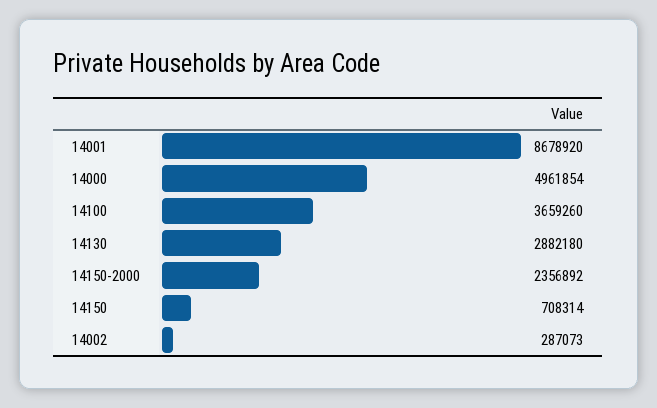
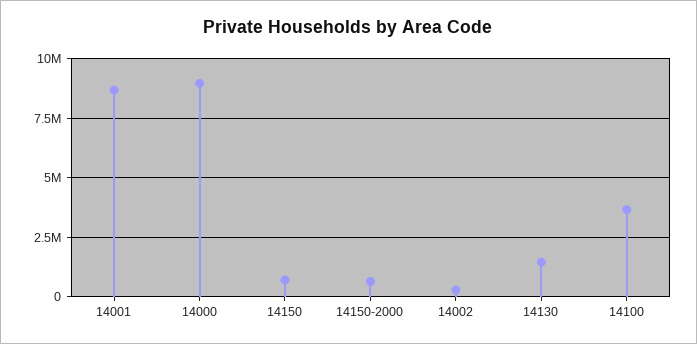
  {
    "14001": 8678920,
-   "14000": 4961854,
+   "14000": 9000000,
    "14100": 3659260,
-   "14130": 2882180,
+   "14130": 1500000,
-   "14150-2000": 2356892,
+   "14150-2000": 500000,
    "14150": 708314,
    "14002": 287073
  }

